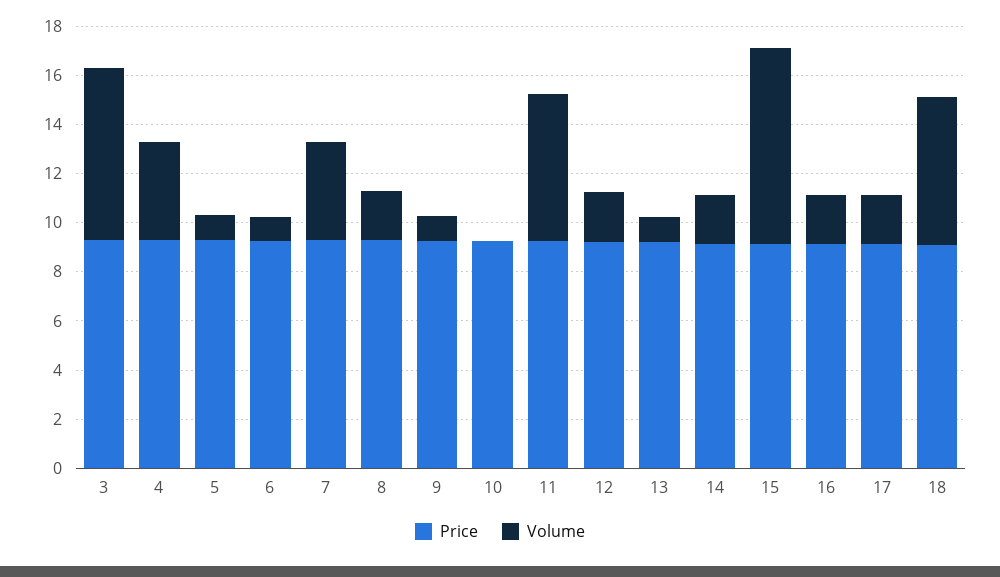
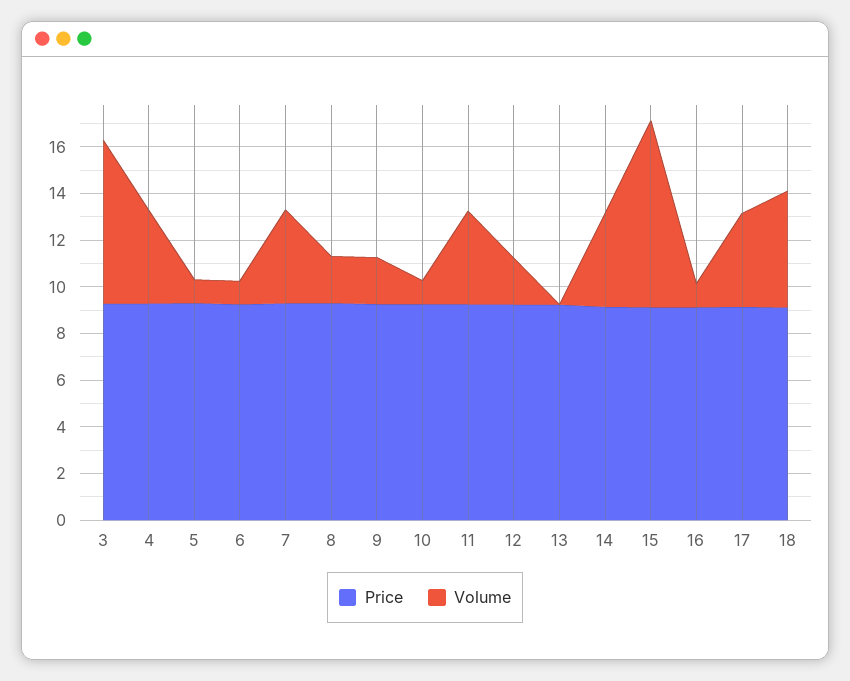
  {
    "Price": {
      "3": 9.5,
      "4": 9.5,
      "5": 9.5,
      "6": 9,
      "7": 9.5,
      "8": 9.5,
      "9": 9.5,
      "10": 9.5,
      "11": 9,
      "12": 9,
      "13": 9,
      "14": 9,
      "15": 9,
      "16": 9,
      "17": 9,
      "18": 9
    },
    "Volume": {
      "3": 7,
      "4": 4,
      "5": 1,
      "6": 1,
      "7": 4,
      "8": 2,
-     "9": 1,
+     "9": 2,
-     "10": 0,
+     "10": 1,
-     "11": 6,
+     "11": 4,
      "12": 2,
-     "13": 1,
+     "13": 0,
-     "14": 2,
+     "14": 4,
      "15": 8,
-     "16": 2,
+     "16": 1,
-     "17": 2,
+     "17": 4,
-     "18": 6
+     "18": 5
    }
  }

